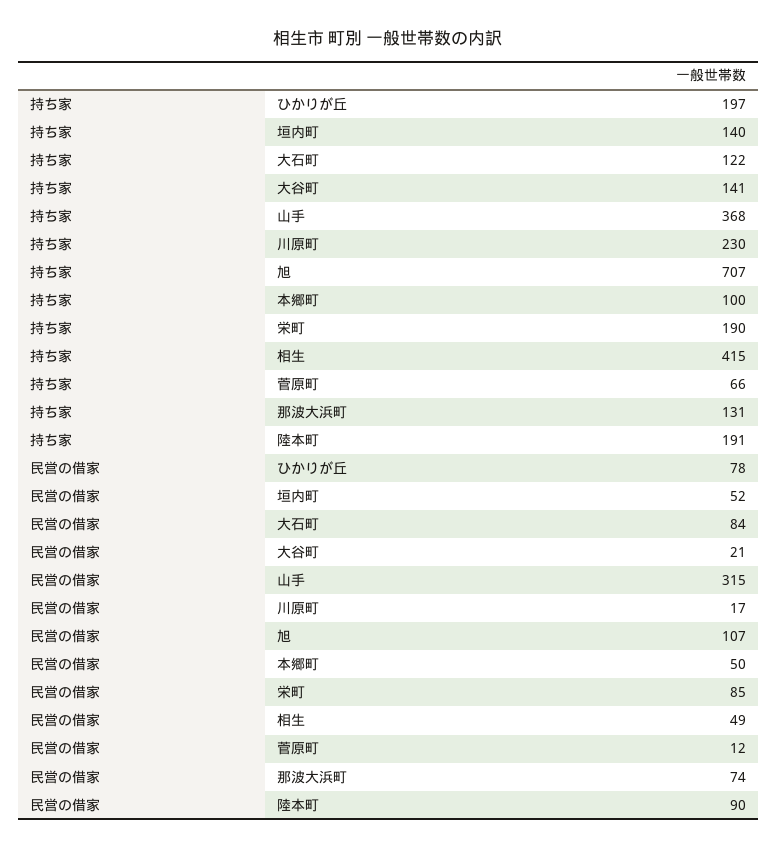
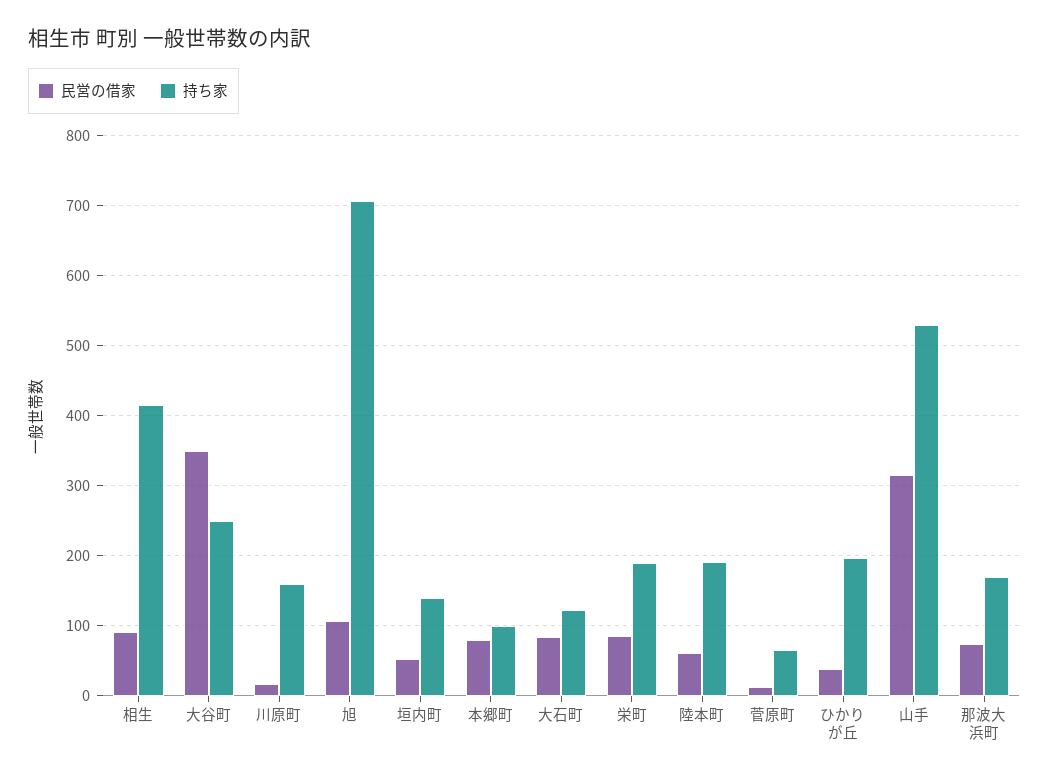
  {
    "持ち家": {
      "ひかりが丘": 197,
      "垣内町": 140,
      "大石町": 122,
-     "大谷町": 141,
+     "大谷町": 250,
-     "山手": 368,
+     "山手": 530,
-     "川原町": 230,
+     "川原町": 160,
      "旭": 707,
      "本郷町": 100,
      "栄町": 190,
      "相生": 415,
      "菅原町": 66,
-     "那波大浜町": 131,
+     "那波大浜町": 170,
      "陸本町": 191
    },
    "民営の借家": {
-     "ひかりが丘": 78,
+     "ひかりが丘": 40,
      "垣内町": 52,
      "大石町": 84,
-     "大谷町": 21,
+     "大谷町": 350,
      "山手": 315,
      "川原町": 17,
      "旭": 107,
-     "本郷町": 50,
+     "本郷町": 80,
      "栄町": 85,
-     "相生": 49,
+     "相生": 90,
      "菅原町": 12,
      "那波大浜町": 74,
-     "陸本町": 90
+     "陸本町": 60
    }
  }

